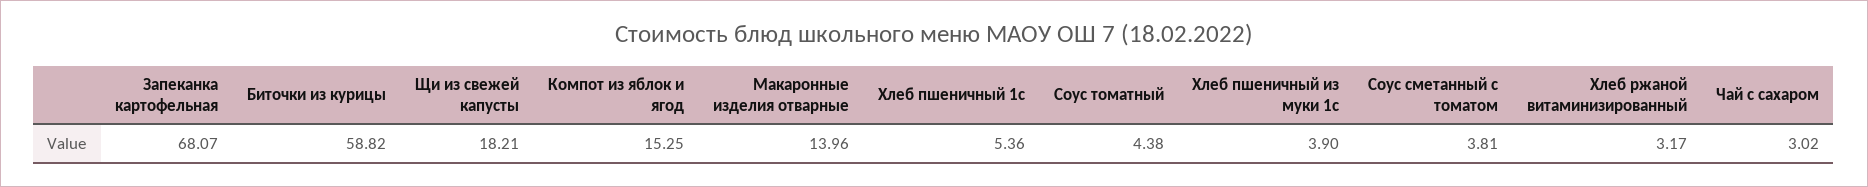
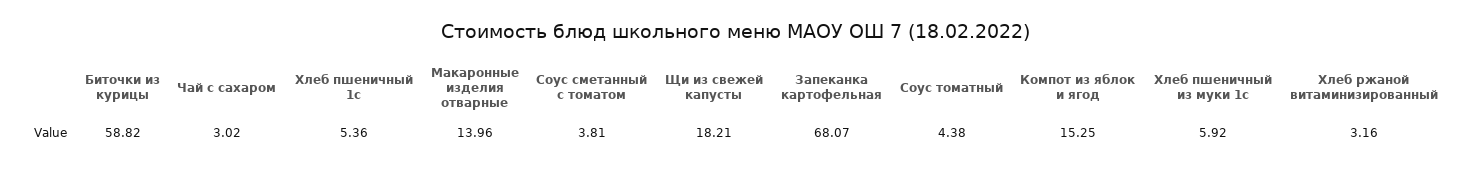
  {
    "Запеканка картофельная": 68.07,
    "Биточки из курицы": 58.82,
    "Щи из свежей капусты": 18.21,
    "Компот из яблок и ягод": 15.25,
    "Макаронные изделия отварные": 13.96,
    "Хлеб пшеничный 1с": 5.36,
    "Соус томатный": 4.38,
-   "Хлеб пшеничный из муки 1с": 3.9,
+   "Хлеб пшеничный из муки 1с": 5.92,
    "Соус сметанный с томатом": 3.81,
-   "Хлеб ржаной витаминизированный": 3.17,
+   "Хлеб ржаной витаминизированный": 3.16,
    "Чай с сахаром": 3.02
  }

